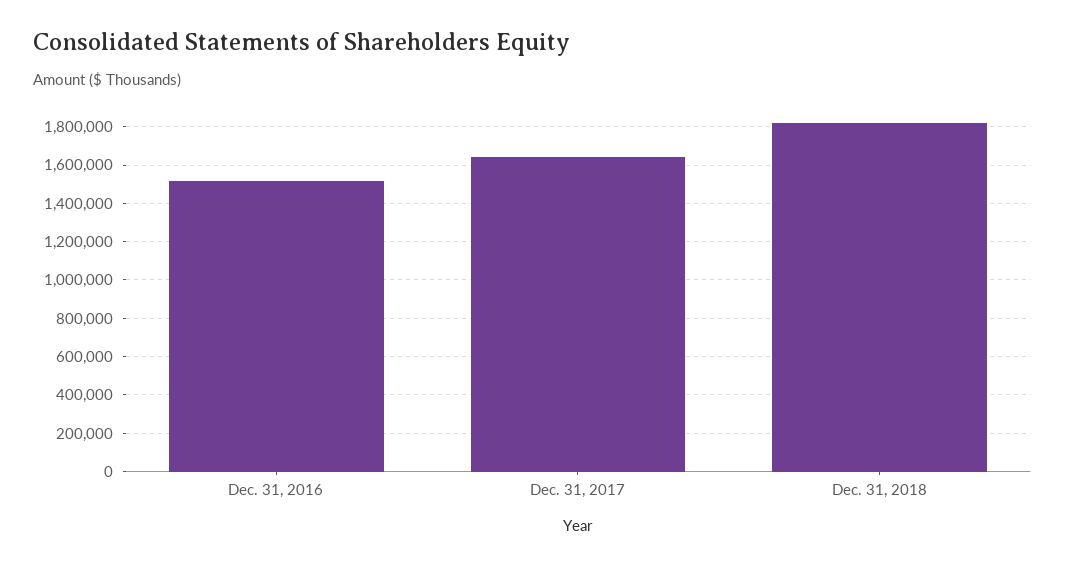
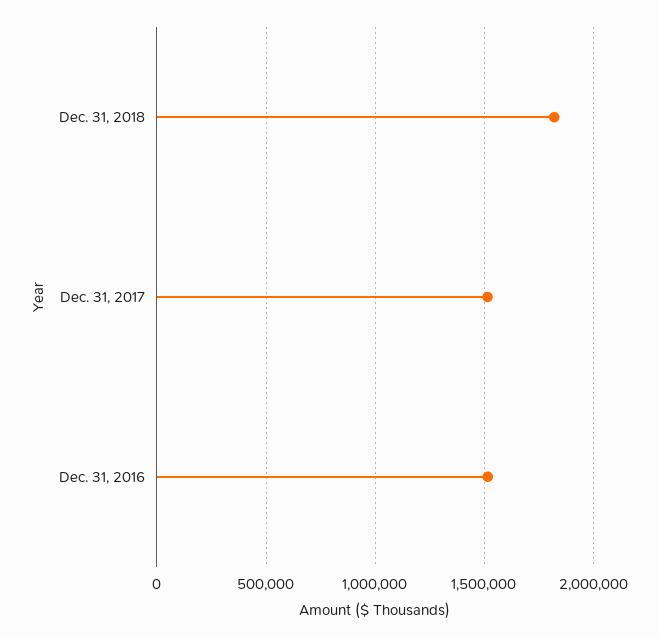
  {
    "Dec. 31, 2016": 1500000,
-   "Dec. 31, 2017": 1650000,
+   "Dec. 31, 2017": 1500000,
    "Dec. 31, 2018": 1800000
  }

